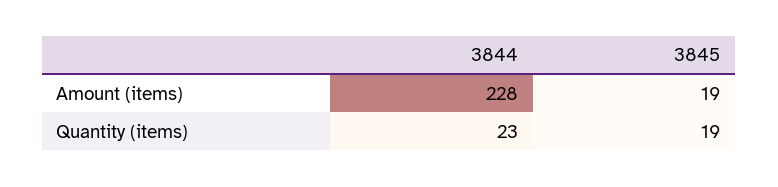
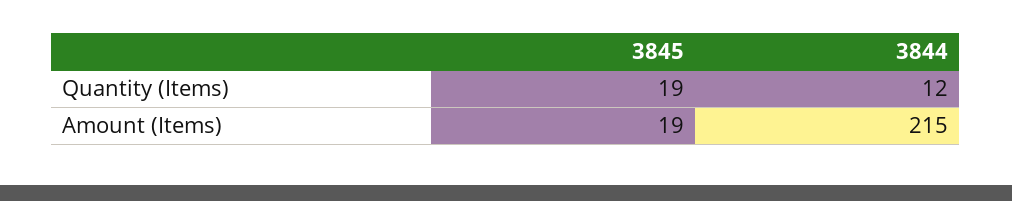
  {
    "3844": {
-     "Amount (items)": 228,
+     "Amount (items)": 215,
-     "Quantity (items)": 23
+     "Quantity (items)": 12
    },
    "3845": {
      "Amount (items)": 19,
      "Quantity (items)": 19
    }
  }

